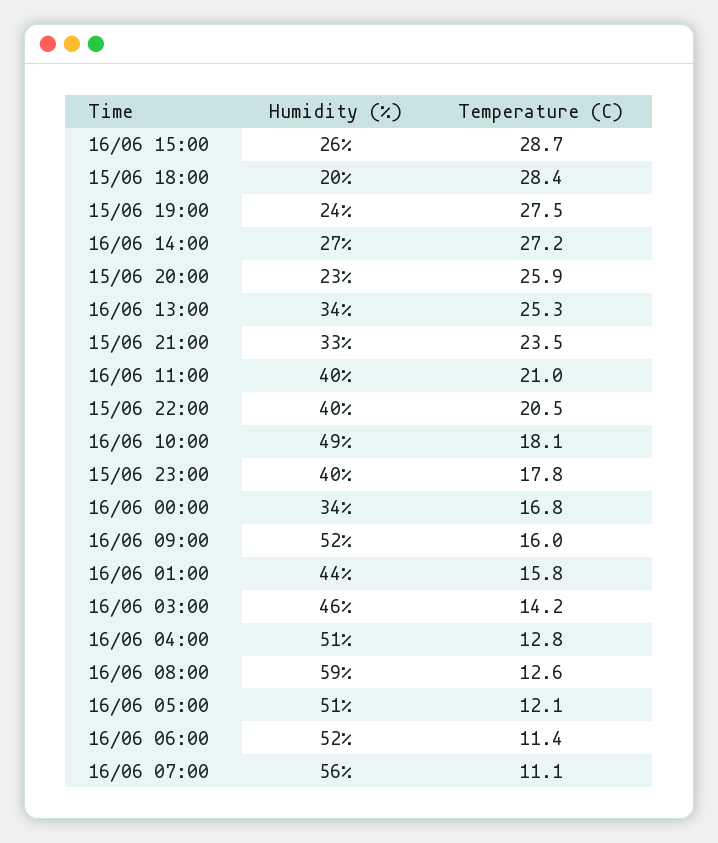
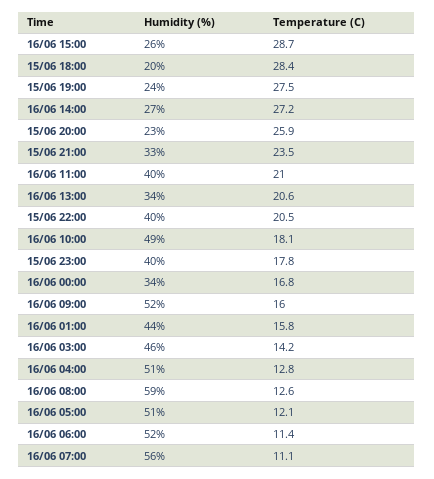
  {
    "Humidity (%)": {
      "16/06 15:00": 26,
      "15/06 18:00": 20,
      "15/06 19:00": 24,
      "16/06 14:00": 27,
      "15/06 20:00": 23,
      "16/06 13:00": 34,
      "15/06 21:00": 33,
      "16/06 11:00": 40,
      "15/06 22:00": 40,
      "16/06 10:00": 49,
      "15/06 23:00": 40,
      "16/06 00:00": 34,
      "16/06 09:00": 52,
      "16/06 01:00": 44,
      "16/06 03:00": 46,
      "16/06 04:00": 51,
      "16/06 08:00": 59,
      "16/06 05:00": 51,
      "16/06 06:00": 52,
      "16/06 07:00": 56
    },
    "Temperature (C)": {
      "16/06 15:00": 28.7,
      "15/06 18:00": 28.4,
      "15/06 19:00": 27.5,
      "16/06 14:00": 27.2,
      "15/06 20:00": 25.9,
-     "16/06 13:00": 25.3,
+     "16/06 13:00": 20.6,
      "15/06 21:00": 23.5,
      "16/06 11:00": 21,
      "15/06 22:00": 20.5,
      "16/06 10:00": 18.1,
      "15/06 23:00": 17.8,
      "16/06 00:00": 16.8,
      "16/06 09:00": 16,
      "16/06 01:00": 15.8,
      "16/06 03:00": 14.2,
      "16/06 04:00": 12.8,
      "16/06 08:00": 12.6,
      "16/06 05:00": 12.1,
      "16/06 06:00": 11.4,
      "16/06 07:00": 11.1
    }
  }

